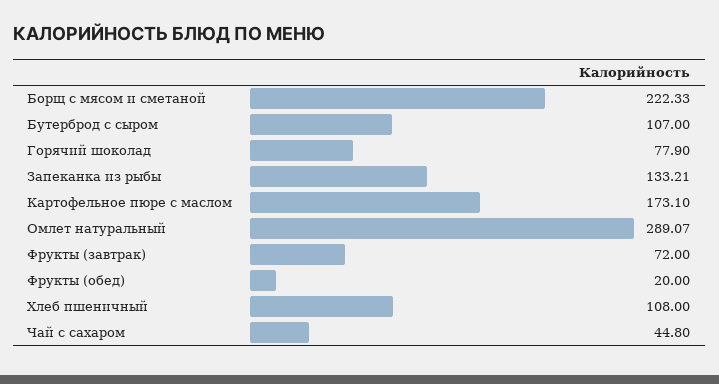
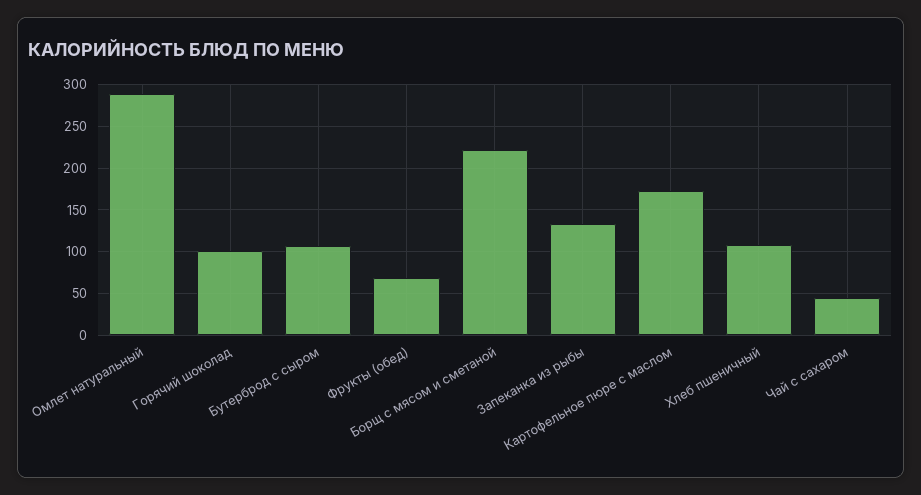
  {
    "Борщ с мясом и сметаной": 222.33,
    "Бутерброд с сыром": 107,
-   "Горячий шоколад": 77.9,
+   "Горячий шоколад": 100,
    "Запеканка из рыбы": 133.21,
    "Картофельное пюре с маслом": 173.1,
    "Омлет натуральный": 289.07,
-   "Фрукты (завтрак)": 72,
-   "Фрукты (обед)": 20,
+   "Фрукты (обед)": 70,
    "Хлеб пшеничный": 108,
    "Чай с сахаром": 44.8
  }

